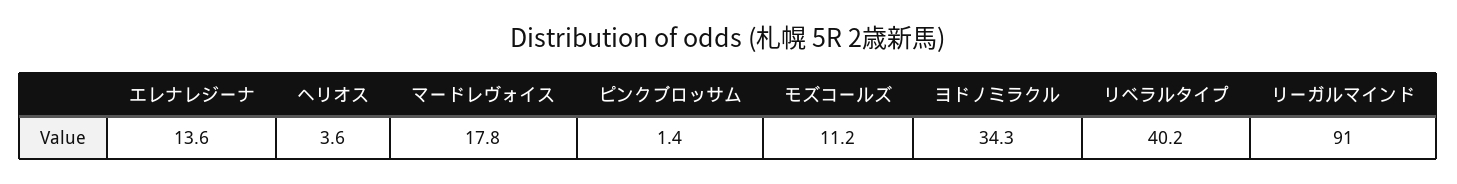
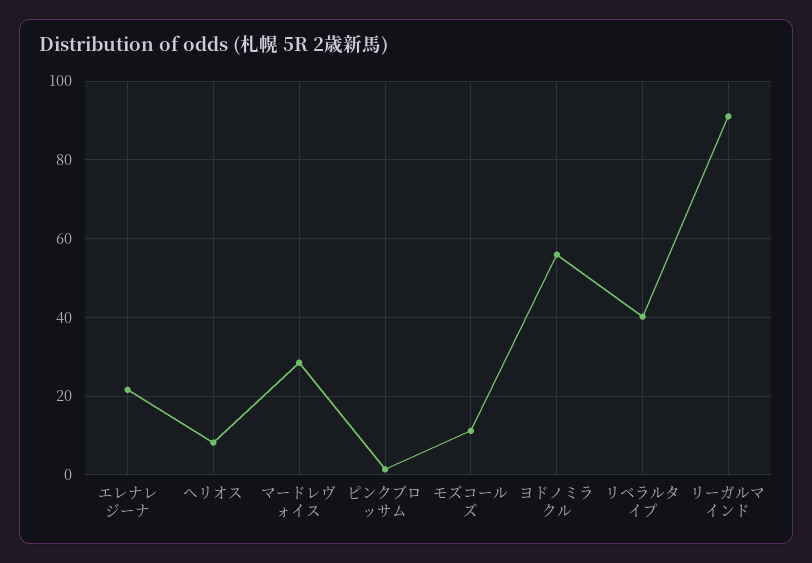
  {
-   "エレナレジーナ": 13.6,
+   "エレナレジーナ": 22,
-   "ヘリオス": 3.6,
+   "ヘリオス": 8,
-   "マードレヴォイス": 17.8,
+   "マードレヴォイス": 28,
    "ピンクブロッサム": 1.4,
    "モズコールズ": 11.2,
-   "ヨドノミラクル": 34.3,
+   "ヨドノミラクル": 56,
    "リベラルタイプ": 40.2,
    "リーガルマインド": 91
  }

